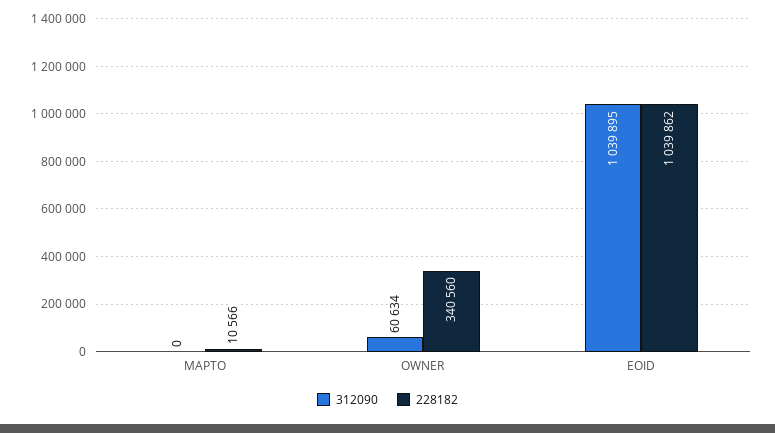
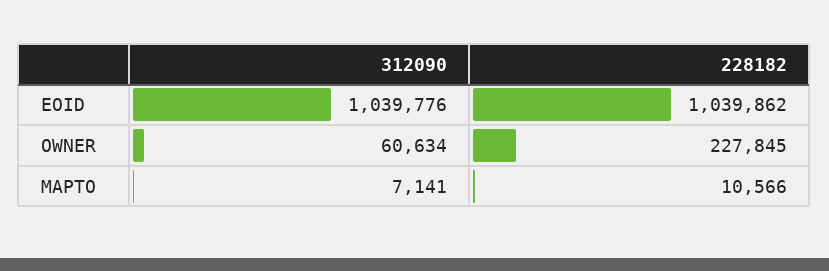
  {
    "312090": {
-     "MAPTO": 0,
+     "MAPTO": 7141,
      "OWNER": 60634,
-     "EOID": 1039895
+     "EOID": 1039776
    },
    "228182": {
      "MAPTO": 10566,
-     "OWNER": 340560,
+     "OWNER": 227845,
      "EOID": 1039862
    }
  }

